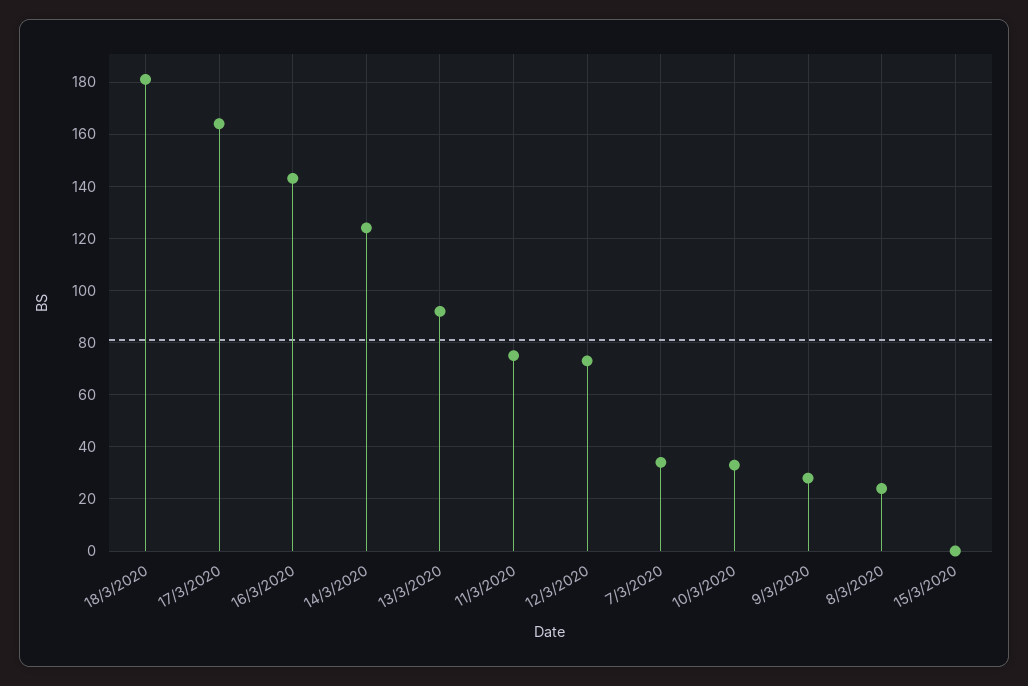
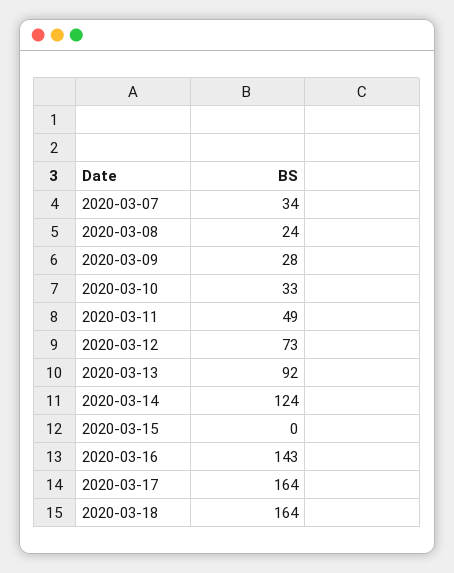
  {
-   "18/3/2020": 180,
+   "18/3/2020": 164,
    "17/3/2020": 164,
    "16/3/2020": 143,
    "14/3/2020": 124,
    "13/3/2020": 92,
-   "11/3/2020": 75,
+   "11/3/2020": 49,
    "12/3/2020": 73,
    "7/3/2020": 34,
    "10/3/2020": 33,
    "9/3/2020": 28,
    "8/3/2020": 24,
    "15/3/2020": 0
  }

